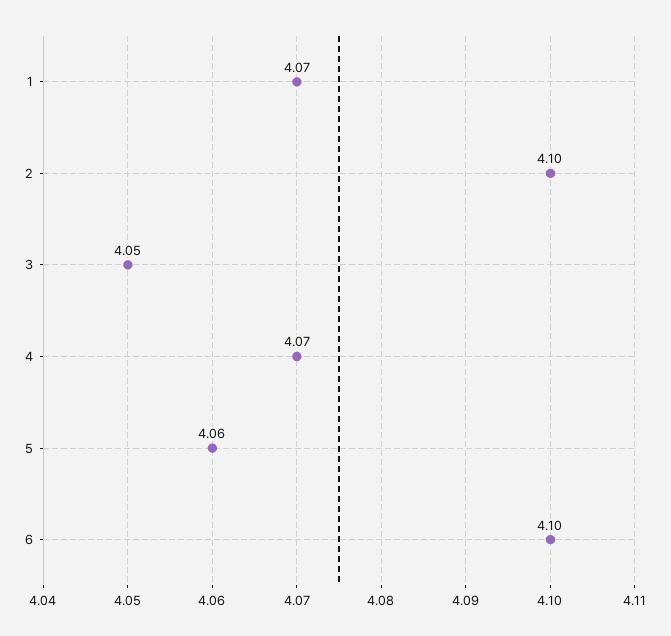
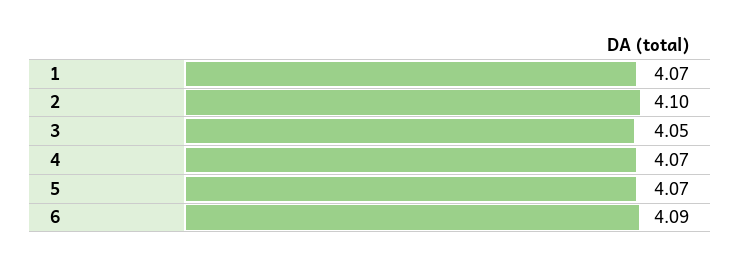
  {
    "1": 4.07,
    "2": 4.1,
    "3": 4.05,
    "4": 4.07,
-   "5": 4.06,
+   "5": 4.07,
-   "6": 4.1
+   "6": 4.09
  }

